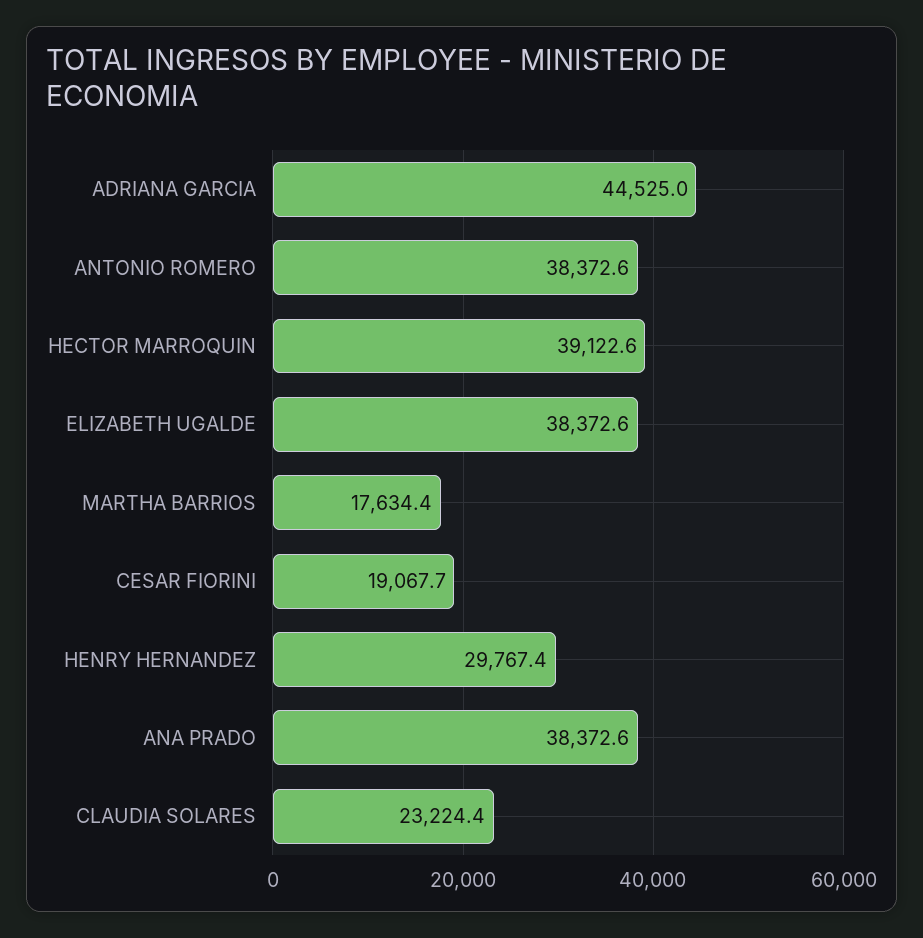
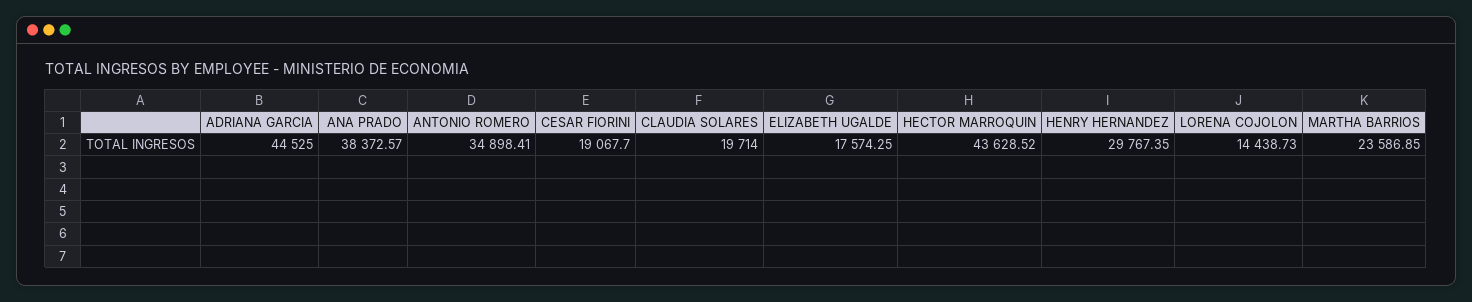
  {
    "ADRIANA GARCIA": 44525,
-   "ANTONIO ROMERO": 38372.6,
+   "ANTONIO ROMERO": 34898.41,
-   "HECTOR MARROQUIN": 39122.6,
+   "HECTOR MARROQUIN": 43628.52,
-   "ELIZABETH UGALDE": 38372.6,
+   "ELIZABETH UGALDE": 17574.25,
-   "MARTHA BARRIOS": 17634.4,
+   "MARTHA BARRIOS": 23586.85,
    "CESAR FIORINI": 19067.7,
    "HENRY HERNANDEZ": 29767.35,
    "ANA PRADO": 38372.57,
-   "CLAUDIA SOLARES": 23224.4
+   "CLAUDIA SOLARES": 19714,
+   "LORENA COJOLON": 14438.73
  }

